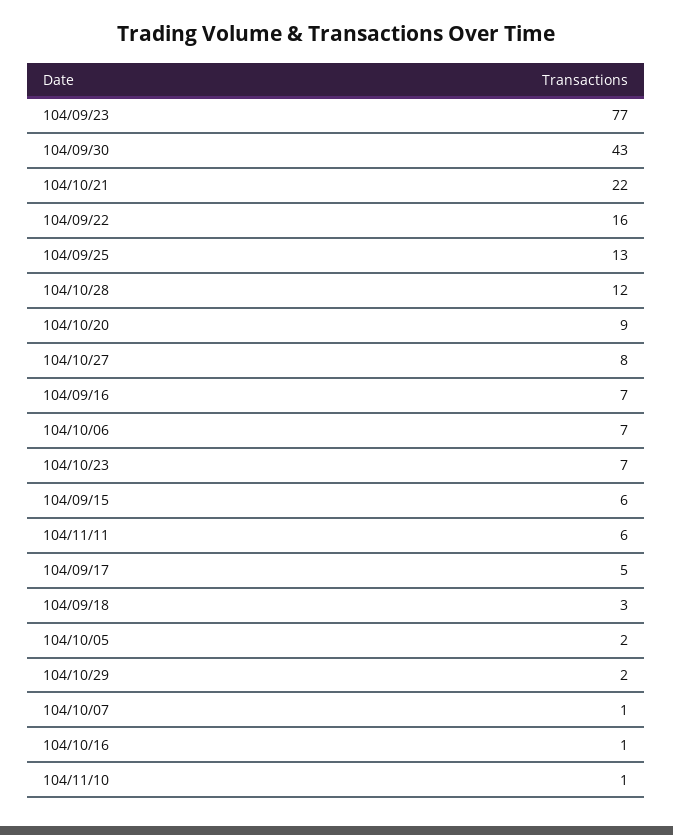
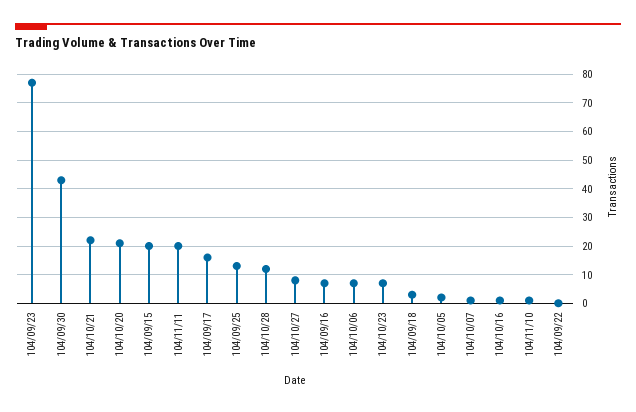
  {
    "104/09/23": 77,
    "104/09/30": 43,
    "104/10/21": 22,
-   "104/09/22": 16,
+   "104/09/22": 0,
    "104/09/25": 13,
    "104/10/28": 12,
-   "104/10/20": 9,
+   "104/10/20": 20,
    "104/10/27": 8,
    "104/09/16": 7,
    "104/10/06": 7,
    "104/10/23": 7,
-   "104/09/15": 6,
+   "104/09/15": 20,
-   "104/11/11": 6,
+   "104/11/11": 20,
-   "104/09/17": 5,
+   "104/09/17": 15,
    "104/09/18": 3,
    "104/10/05": 2,
-   "104/10/29": 2,
    "104/10/07": 1,
    "104/10/16": 1,
    "104/11/10": 1
  }

